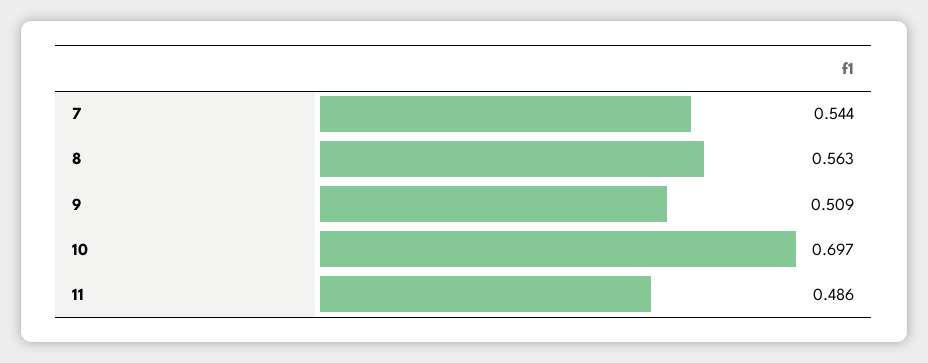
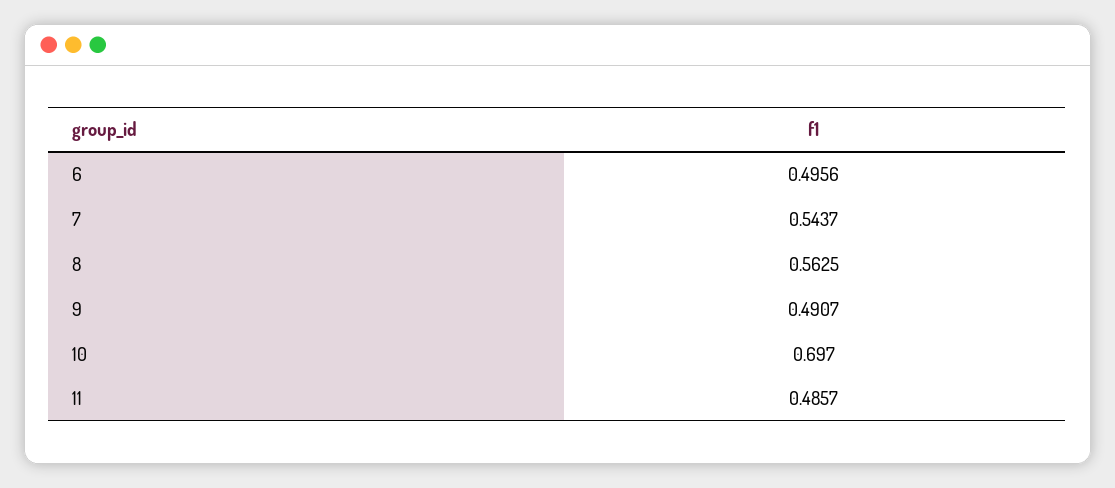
  {
    "7": 0.5437,
    "8": 0.5625,
-   "9": 0.509,
+   "9": 0.4907,
    "10": 0.697,
-   "11": 0.4857
+   "11": 0.4857,
+   "6": 0.4956
  }

